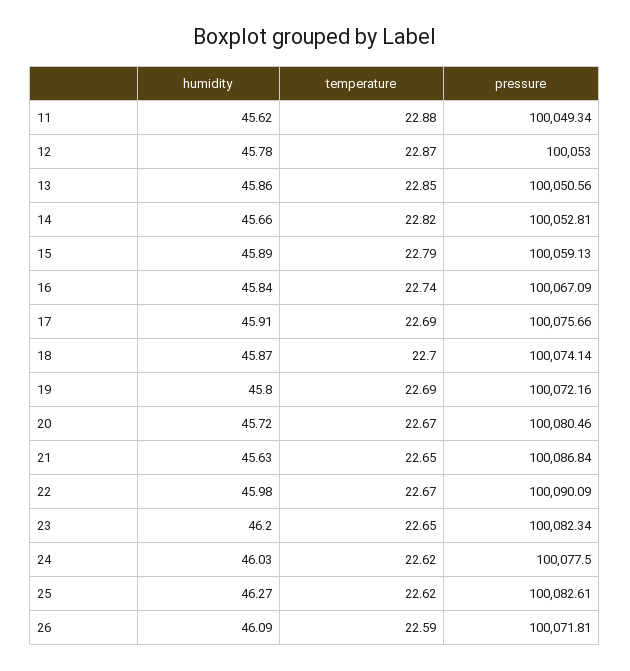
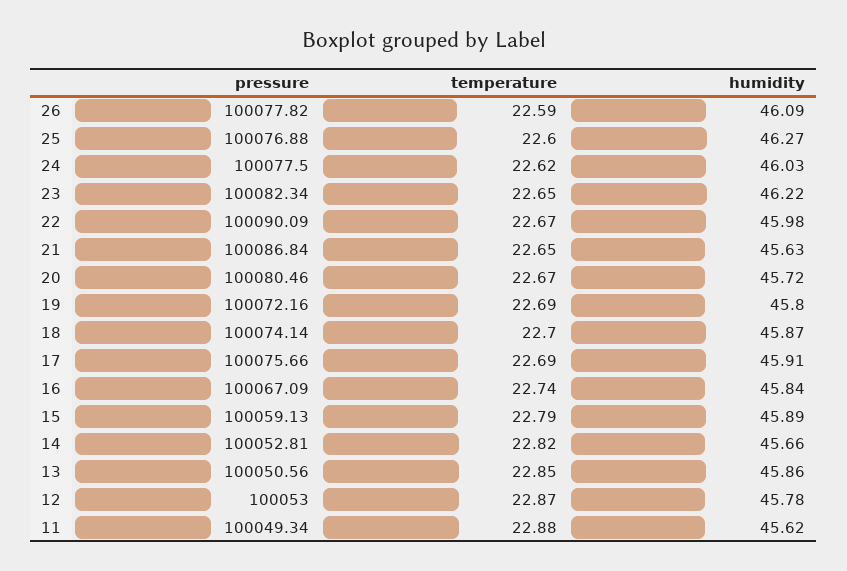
  {
    "humidity": {
      "11": 45.62,
      "12": 45.78,
      "13": 45.86,
      "14": 45.66,
      "15": 45.89,
      "16": 45.84,
      "17": 45.91,
      "18": 45.87,
      "19": 45.8,
      "20": 45.72,
      "21": 45.63,
      "22": 45.98,
-     "23": 46.2,
+     "23": 46.22,
      "24": 46.03,
      "25": 46.27,
      "26": 46.09
    },
    "temperature": {
      "11": 22.88,
      "12": 22.87,
      "13": 22.85,
      "14": 22.82,
      "15": 22.79,
      "16": 22.74,
      "17": 22.69,
      "18": 22.7,
      "19": 22.69,
      "20": 22.67,
      "21": 22.65,
      "22": 22.67,
      "23": 22.65,
      "24": 22.62,
-     "25": 22.62,
+     "25": 22.6,
      "26": 22.59
    },
    "pressure": {
      "11": 100049.34,
      "12": 100053,
      "13": 100050.56,
      "14": 100052.81,
      "15": 100059.13,
      "16": 100067.09,
      "17": 100075.66,
      "18": 100074.14,
      "19": 100072.16,
      "20": 100080.46,
      "21": 100086.84,
      "22": 100090.09,
      "23": 100082.34,
      "24": 100077.5,
-     "25": 100082.61,
+     "25": 100076.88,
-     "26": 100071.81
+     "26": 100077.82
    }
  }

